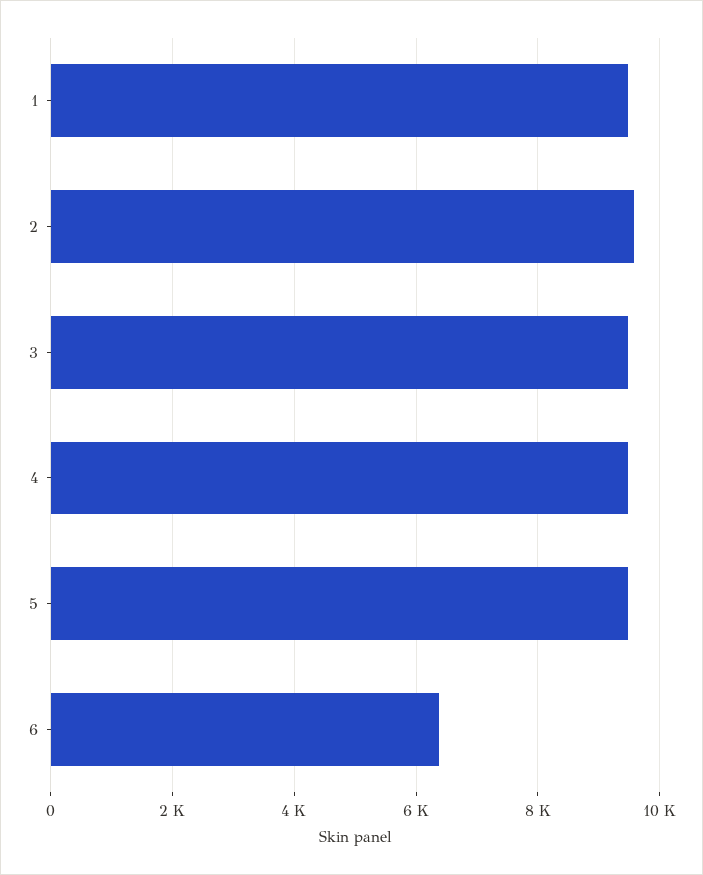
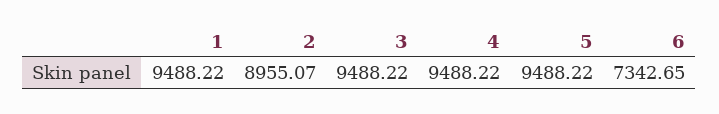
  {
    "1": 9488.22,
-   "2": 9600,
+   "2": 8955.07,
    "3": 9488.22,
    "4": 9488.22,
    "5": 9488.22,
-   "6": 6400
+   "6": 7342.65
  }

